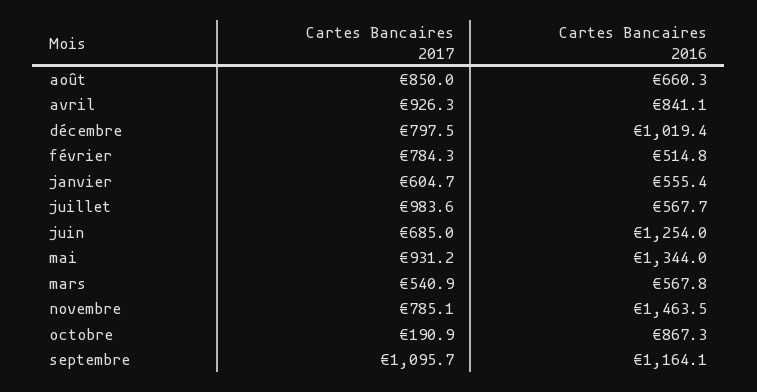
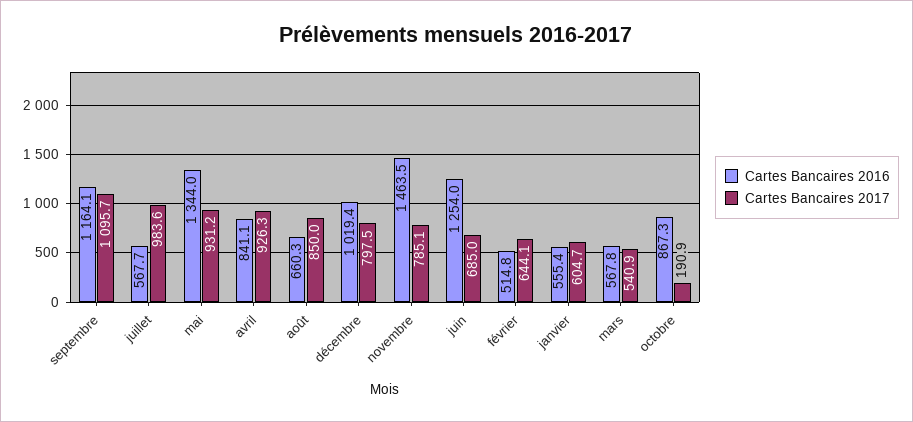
  {
    "Cartes Bancaires 2017": {
      "août": 850,
      "avril": 926.3,
      "décembre": 797.5,
-     "février": 784.3,
+     "février": 644.1,
      "janvier": 604.7,
      "juillet": 983.6,
      "juin": 685,
      "mai": 931.2,
      "mars": 540.9,
      "novembre": 785.1,
      "octobre": 190.9,
      "septembre": 1095.7
    },
    "Cartes Bancaires 2016": {
      "août": 660.3,
      "avril": 841.1,
      "décembre": 1019.4,
      "février": 514.8,
      "janvier": 555.4,
      "juillet": 567.7,
      "juin": 1254,
      "mai": 1344,
      "mars": 567.8,
      "novembre": 1463.5,
      "octobre": 867.3,
      "septembre": 1164.1
    }
  }

